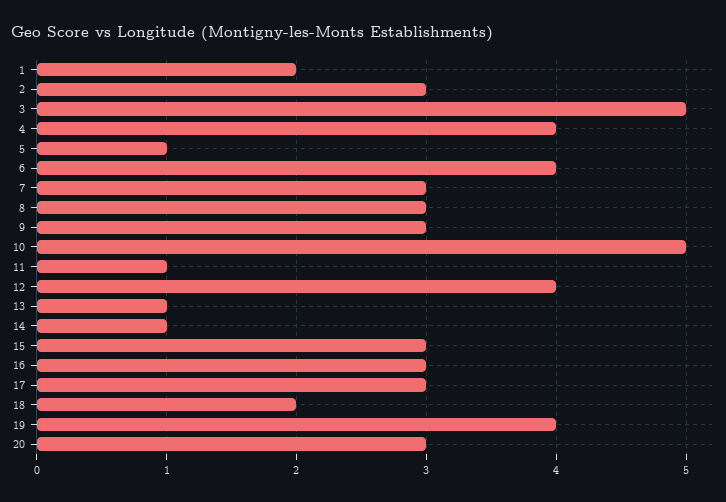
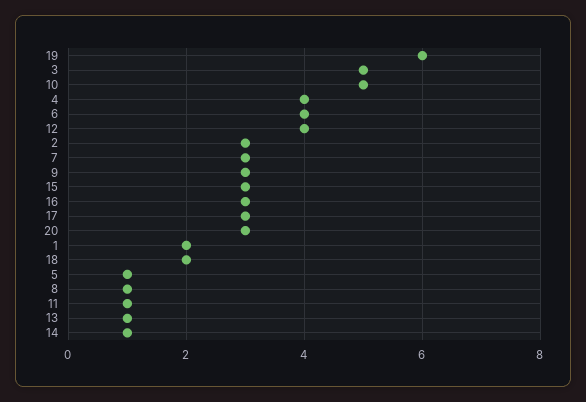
  {
    "1": 2,
    "2": 3,
    "3": 5,
    "4": 4,
    "5": 1,
    "6": 4,
    "7": 3,
-   "8": 3,
+   "8": 1,
    "9": 3,
    "10": 5,
    "11": 1,
    "12": 4,
    "13": 1,
    "14": 1,
    "15": 3,
    "16": 3,
    "17": 3,
    "18": 2,
-   "19": 4,
+   "19": 6,
    "20": 3
  }

